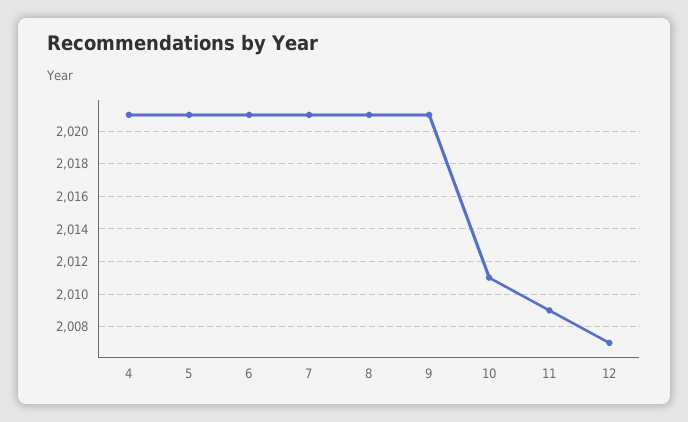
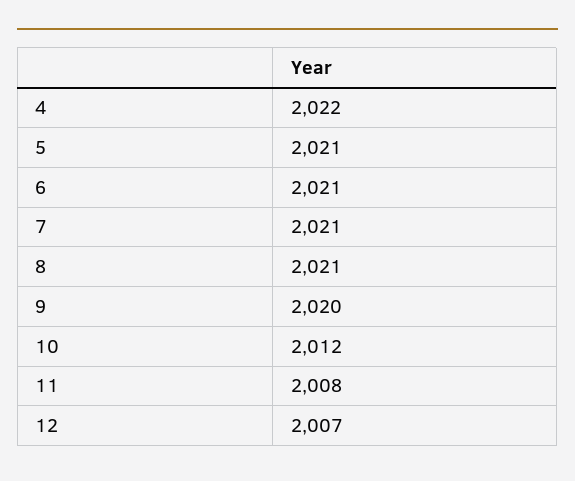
  {
-   "4": 2021,
+   "4": 2022,
    "5": 2021,
    "6": 2021,
    "7": 2021,
    "8": 2021,
-   "9": 2021,
+   "9": 2020,
-   "10": 2011,
+   "10": 2012,
-   "11": 2009,
+   "11": 2008,
    "12": 2007
  }

